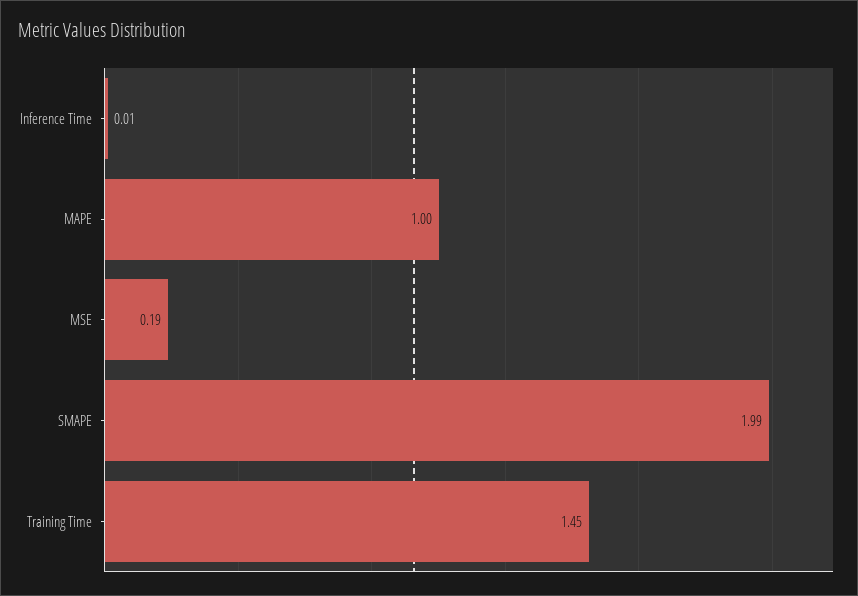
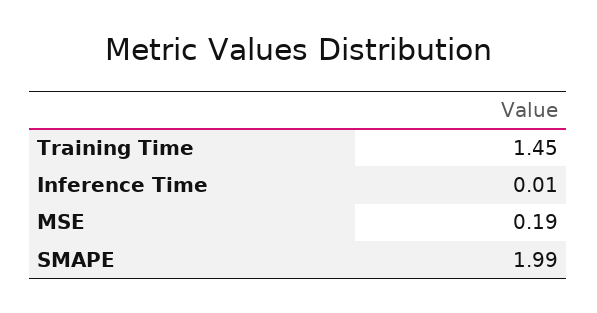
  {
    "Inference Time": 0.01,
-   "MAPE": 1,
    "MSE": 0.19,
    "SMAPE": 1.99,
    "Training Time": 1.45
  }

